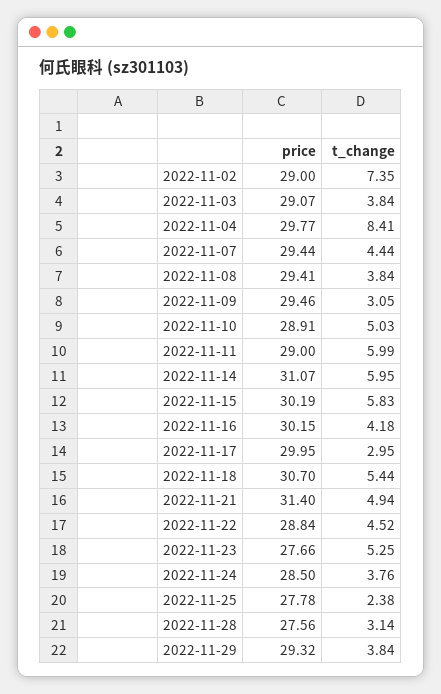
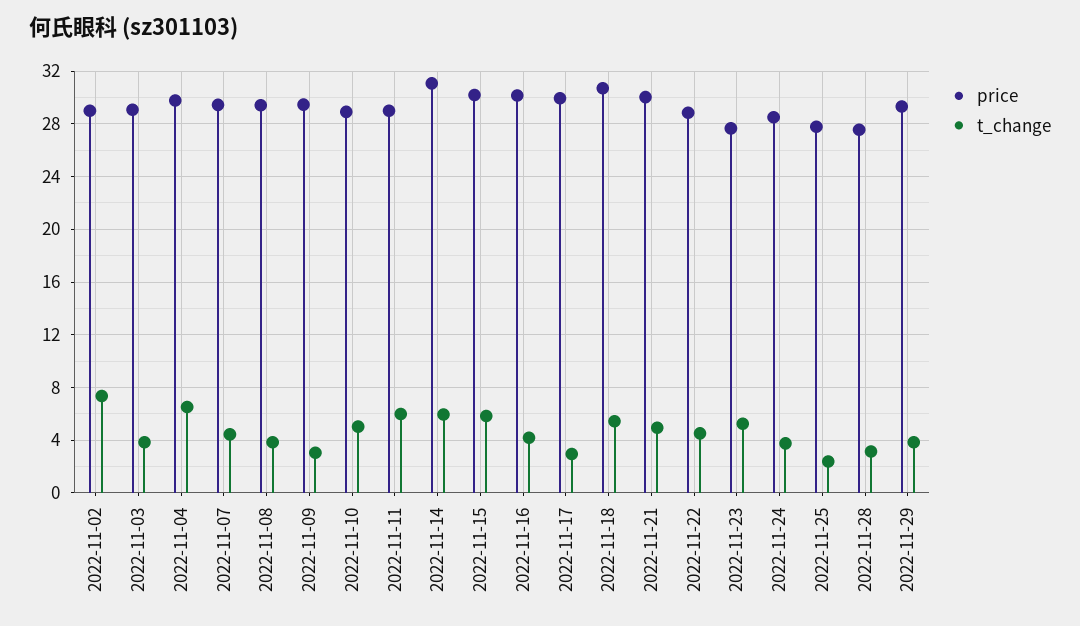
  {
    "price": {
      "2022-11-02": 29,
      "2022-11-03": 29.07,
      "2022-11-04": 29.77,
      "2022-11-07": 29.44,
      "2022-11-08": 29.41,
      "2022-11-09": 29.46,
      "2022-11-10": 28.91,
      "2022-11-11": 29,
      "2022-11-14": 31.07,
      "2022-11-15": 30.19,
      "2022-11-16": 30.15,
      "2022-11-17": 29.95,
      "2022-11-18": 30.7,
-     "2022-11-21": 31.4,
+     "2022-11-21": 30,
      "2022-11-22": 28.84,
      "2022-11-23": 27.66,
      "2022-11-24": 28.5,
      "2022-11-25": 27.78,
      "2022-11-28": 27.56,
      "2022-11-29": 29.32
    },
    "t_change": {
      "2022-11-02": 7.35,
      "2022-11-03": 3.84,
-     "2022-11-04": 8.41,
+     "2022-11-04": 6.5,
      "2022-11-07": 4.44,
      "2022-11-08": 3.84,
      "2022-11-09": 3.05,
      "2022-11-10": 5.03,
      "2022-11-11": 5.99,
      "2022-11-14": 5.95,
      "2022-11-15": 5.83,
      "2022-11-16": 4.18,
      "2022-11-17": 2.95,
      "2022-11-18": 5.44,
      "2022-11-21": 4.94,
      "2022-11-22": 4.52,
      "2022-11-23": 5.25,
      "2022-11-24": 3.76,
      "2022-11-25": 2.38,
      "2022-11-28": 3.14,
      "2022-11-29": 3.84
    }
  }

